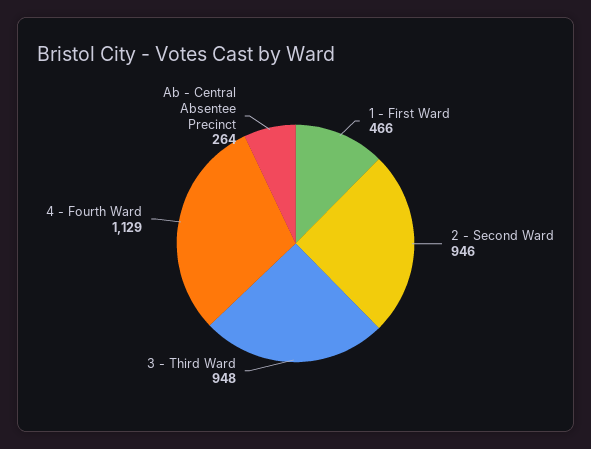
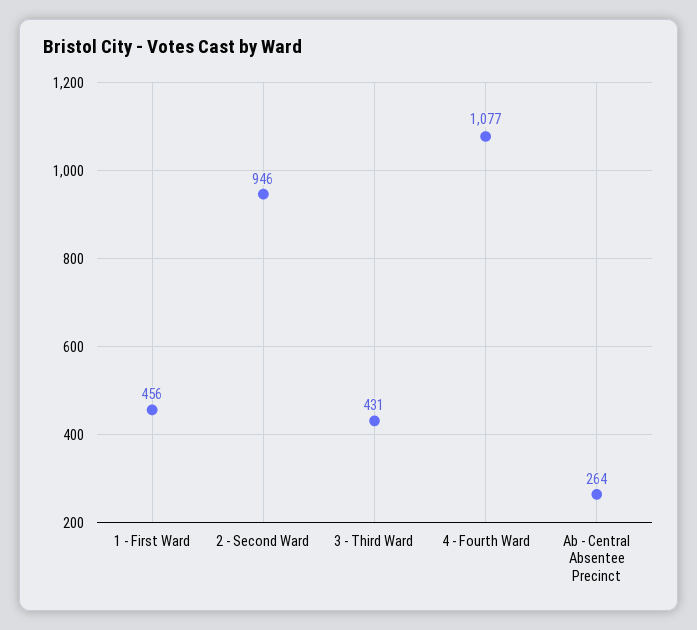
  {
-   "1 - First Ward": 466,
+   "1 - First Ward": 456,
    "2 - Second Ward": 946,
-   "3 - Third Ward": 948,
+   "3 - Third Ward": 431,
-   "4 - Fourth Ward": 1129,
+   "4 - Fourth Ward": 1077,
    "Ab - Central Absentee Precinct": 264
  }

